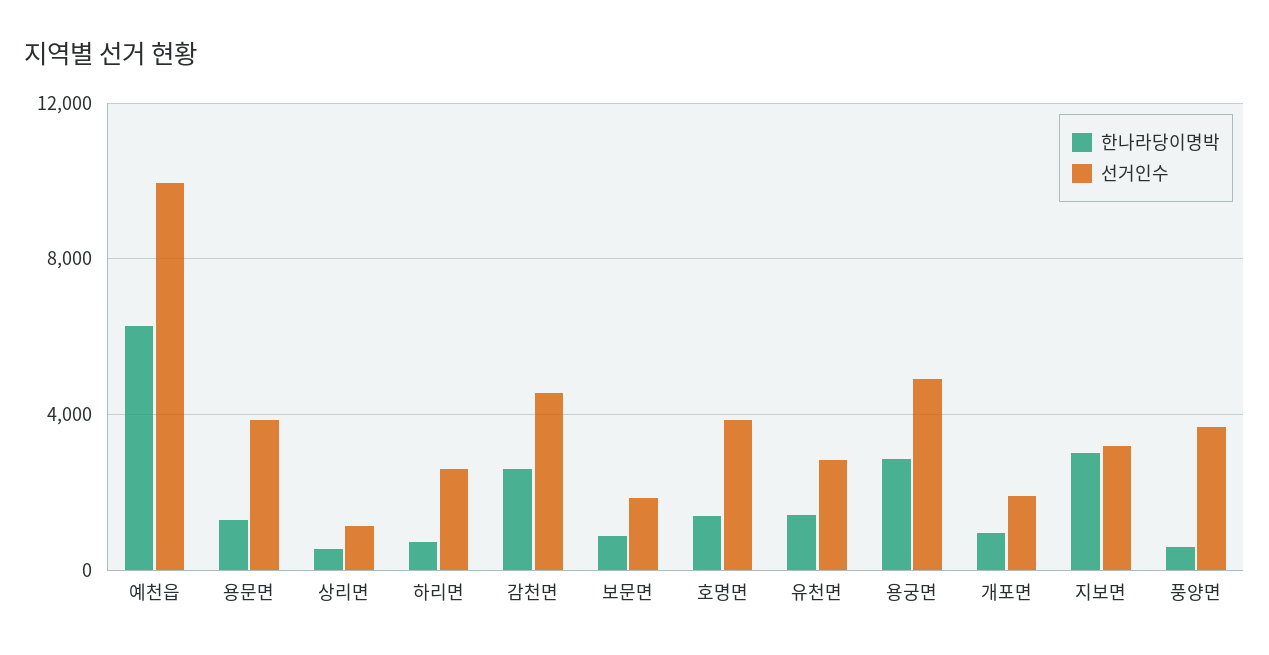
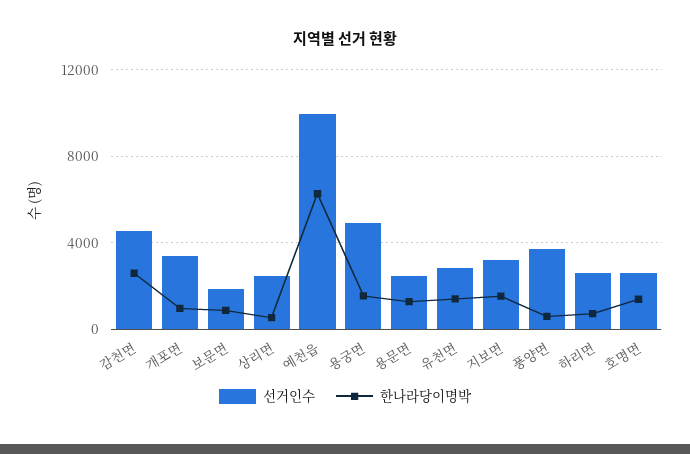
  {
    "한나라당이명박": {
      "예천읍": 6500,
      "용문면": 1500,
      "상리면": 500,
      "하리면": 500,
      "감천면": 2500,
      "보문면": 1000,
      "호명면": 1500,
      "유천면": 1500,
-     "용궁면": 3000,
+     "용궁면": 1500,
      "개포면": 1000,
-     "지보면": 3000,
+     "지보면": 1500,
      "풍양면": 500
    },
    "선거인수": {
      "예천읍": 10000,
-     "용문면": 4000,
+     "용문면": 2500,
-     "상리면": 1000,
+     "상리면": 2500,
      "하리면": 2500,
      "감천면": 4500,
      "보문면": 2000,
-     "호명면": 4000,
+     "호명면": 2500,
      "유천면": 3000,
      "용궁면": 5000,
-     "개포면": 2000,
+     "개포면": 3500,
      "지보면": 3000,
      "풍양면": 3500
    }
  }

